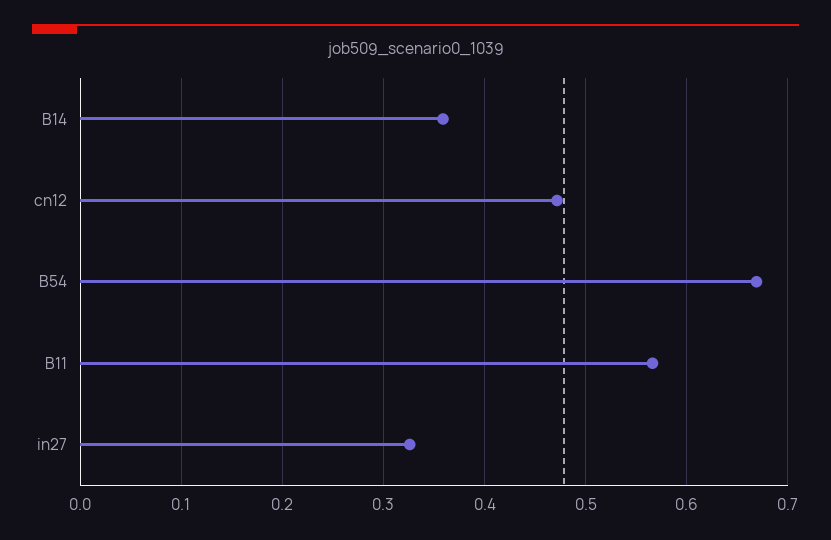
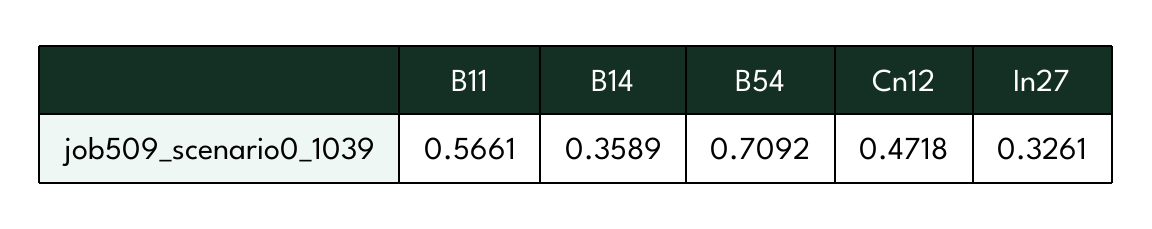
  {
    "B14": 0.3589,
    "cn12": 0.4718,
-   "B54": 0.67,
+   "B54": 0.7092,
    "B11": 0.5661,
    "in27": 0.3261
  }

